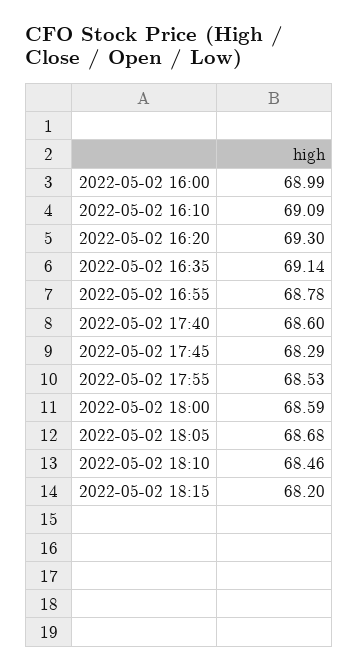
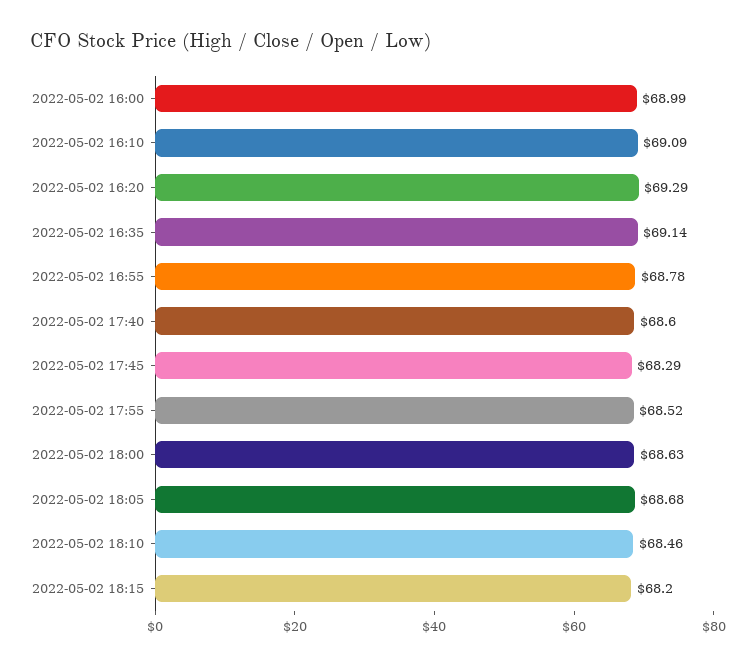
  {
    "2022-05-02 16:00": 68.99,
    "2022-05-02 16:10": 69.09,
-   "2022-05-02 16:20": 69.3,
+   "2022-05-02 16:20": 69.29,
    "2022-05-02 16:35": 69.14,
    "2022-05-02 16:55": 68.78,
    "2022-05-02 17:40": 68.6,
    "2022-05-02 17:45": 68.29,
-   "2022-05-02 17:55": 68.53,
+   "2022-05-02 17:55": 68.52,
-   "2022-05-02 18:00": 68.59,
+   "2022-05-02 18:00": 68.63,
    "2022-05-02 18:05": 68.68,
    "2022-05-02 18:10": 68.46,
    "2022-05-02 18:15": 68.2
  }

